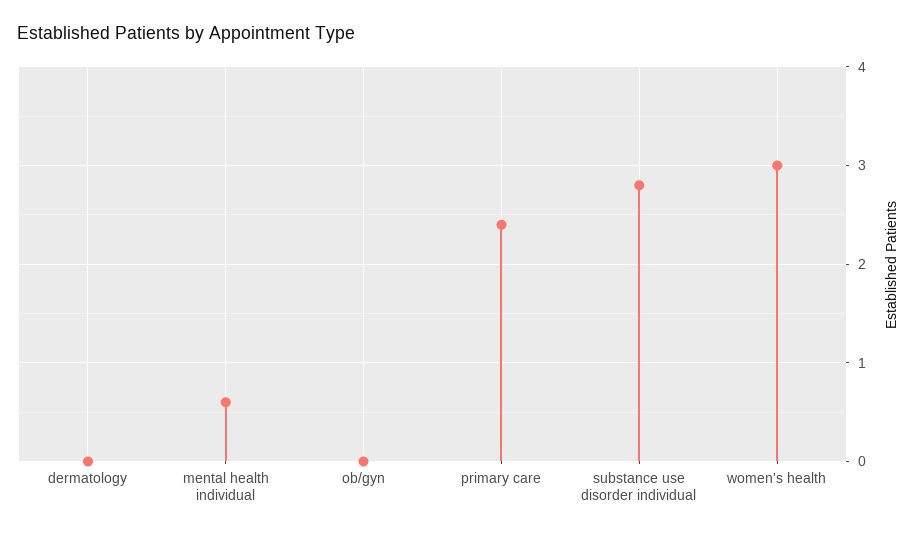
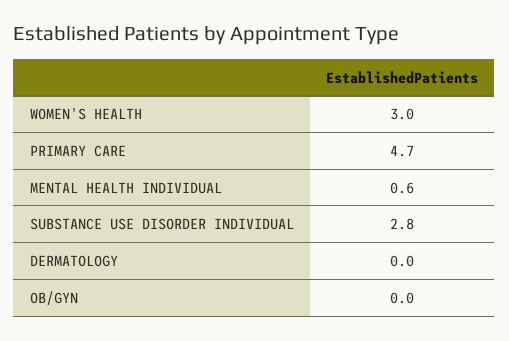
  {
    "dermatology": 0,
    "mental health individual": 0.6,
    "ob/gyn": 0,
-   "primary care": 2.4,
+   "primary care": 4.7,
    "substance use disorder individual": 2.8,
    "women's health": 3
  }

